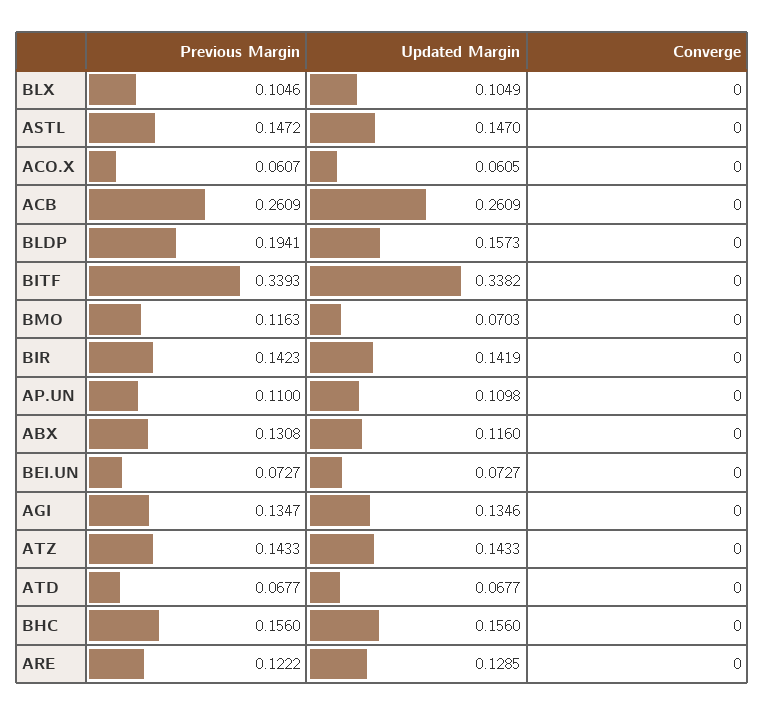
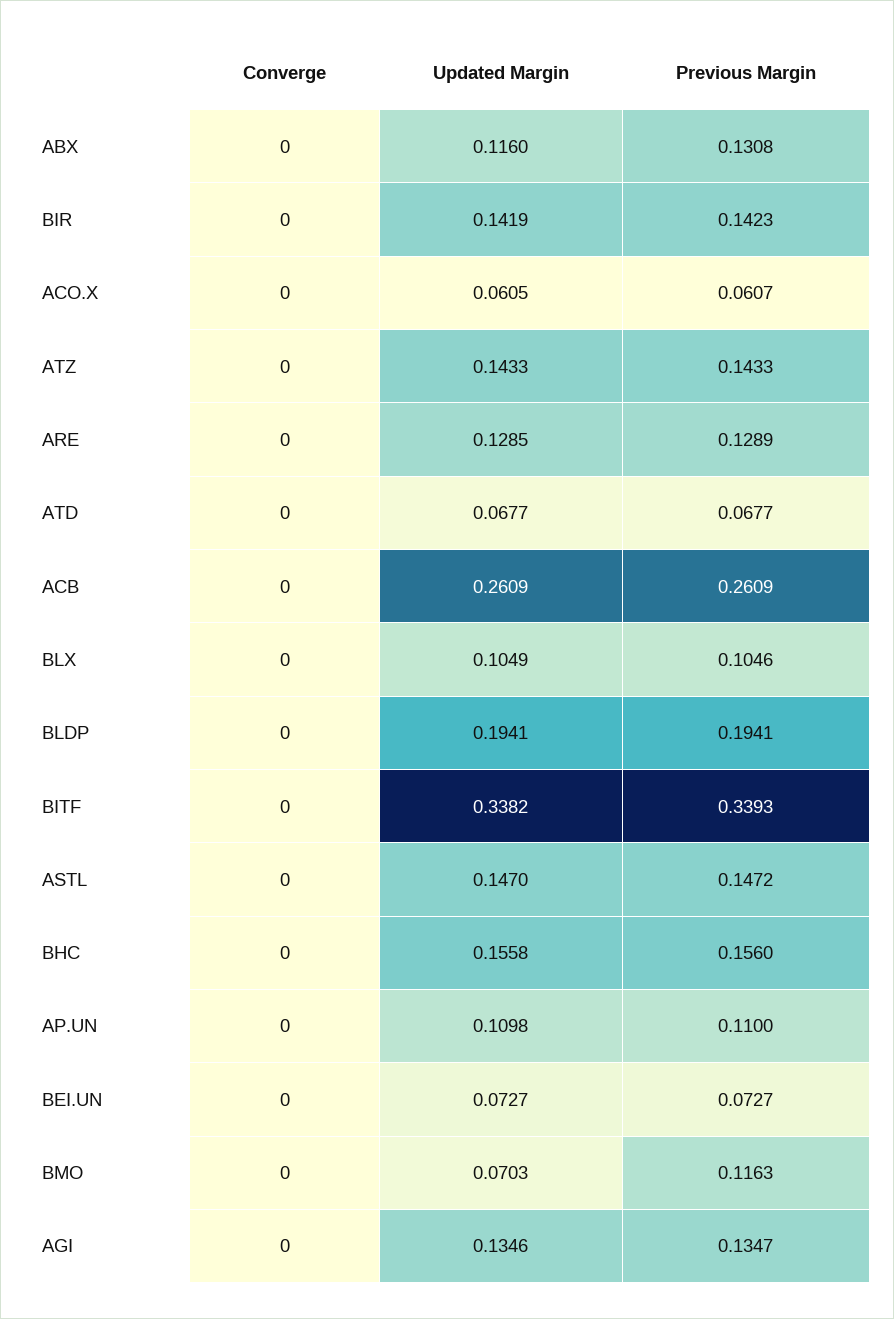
  {
    "Previous Margin": {
      "BLX": 0.1046,
      "ASTL": 0.1472,
      "ACO.X": 0.0607,
      "ACB": 0.2609,
      "BLDP": 0.1941,
      "BITF": 0.3393,
      "BMO": 0.1163,
      "BIR": 0.1423,
      "AP.UN": 0.11,
      "ABX": 0.1308,
      "BEI.UN": 0.0727,
      "AGI": 0.1347,
      "ATZ": 0.1433,
      "ATD": 0.0677,
      "BHC": 0.156,
-     "ARE": 0.1222
+     "ARE": 0.1289
    },
    "Updated Margin": {
      "BLX": 0.1049,
      "ASTL": 0.147,
      "ACO.X": 0.0605,
      "ACB": 0.2609,
-     "BLDP": 0.1573,
+     "BLDP": 0.1941,
      "BITF": 0.3382,
      "BMO": 0.0703,
      "BIR": 0.1419,
      "AP.UN": 0.1098,
      "ABX": 0.116,
      "BEI.UN": 0.0727,
      "AGI": 0.1346,
      "ATZ": 0.1433,
      "ATD": 0.0677,
-     "BHC": 0.156,
+     "BHC": 0.1558,
      "ARE": 0.1285
    },
    "Converge": {
      "BLX": 0,
      "ASTL": 0,
      "ACO.X": 0,
      "ACB": 0,
      "BLDP": 0,
      "BITF": 0,
      "BMO": 0,
      "BIR": 0,
      "AP.UN": 0,
      "ABX": 0,
      "BEI.UN": 0,
      "AGI": 0,
      "ATZ": 0,
      "ATD": 0,
      "BHC": 0,
      "ARE": 0
    }
  }

